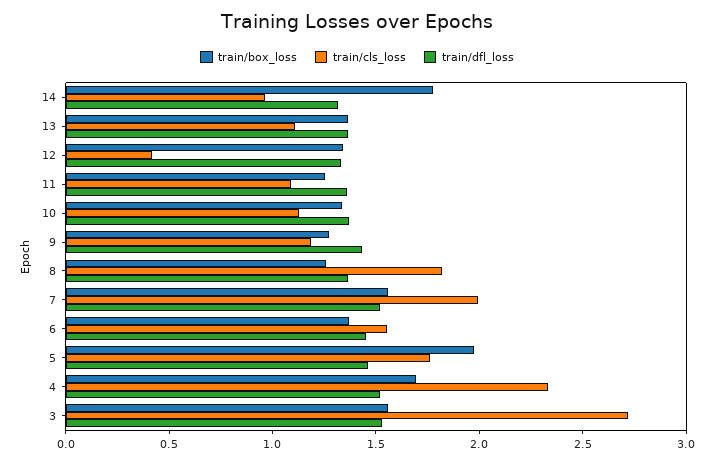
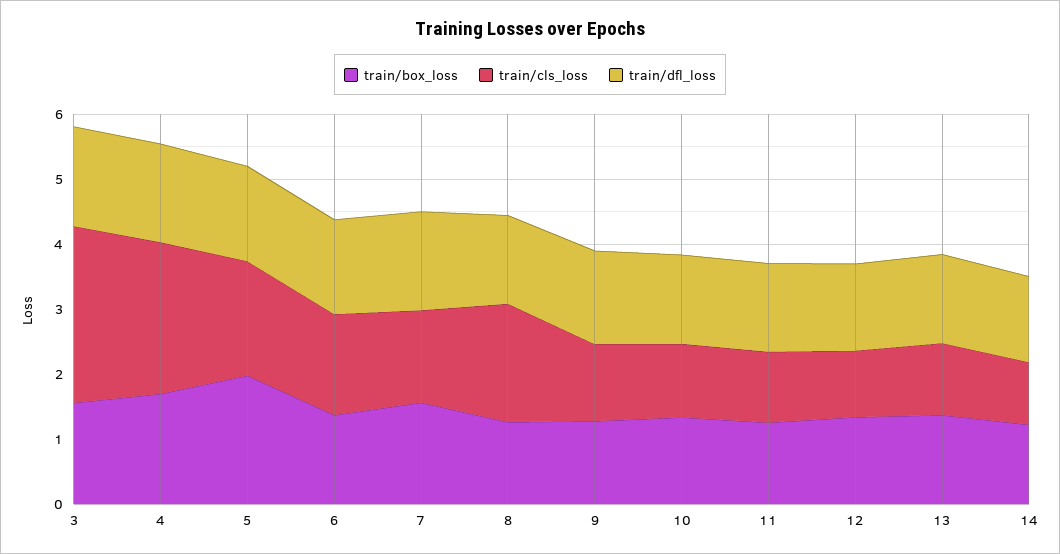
  {
    "train/box_loss": {
-     "14": 1.8,
+     "14": 1.2,
      "13": 1.4,
      "12": 1.3,
      "11": 1.3,
      "10": 1.3,
      "9": 1.3,
      "8": 1.3,
      "7": 1.6,
      "6": 1.4,
      "5": 2,
      "4": 1.7,
      "3": 1.6
    },
    "train/cls_loss": {
      "14": 1,
      "13": 1.1,
-     "12": 0.4,
+     "12": 1,
      "11": 1.1,
      "10": 1.1,
      "9": 1.2,
      "8": 1.8,
-     "7": 2,
+     "7": 1.4,
      "6": 1.6,
      "5": 1.8,
      "4": 2.3,
      "3": 2.7
    },
    "train/dfl_loss": {
      "14": 1.3,
      "13": 1.4,
      "12": 1.3,
      "11": 1.4,
      "10": 1.4,
      "9": 1.4,
      "8": 1.4,
      "7": 1.5,
      "6": 1.5,
      "5": 1.5,
      "4": 1.5,
      "3": 1.5
    }
  }

